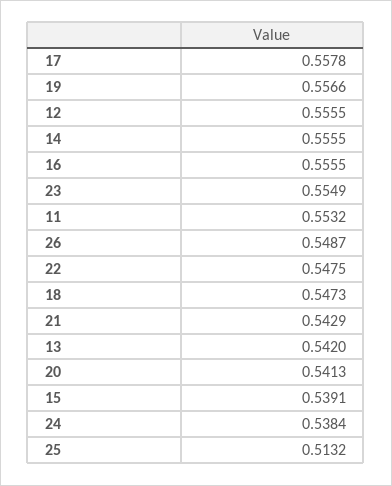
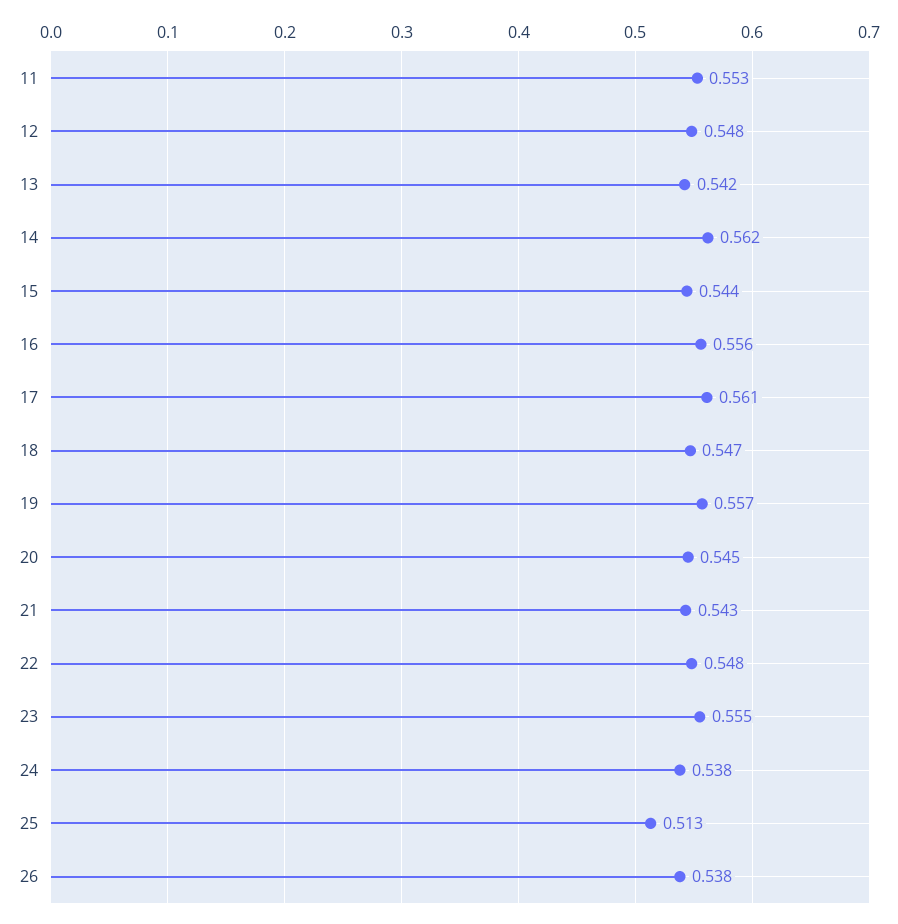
  {
-   "17": 0.5578,
+   "17": 0.561,
    "19": 0.5566,
-   "12": 0.5555,
+   "12": 0.548,
-   "14": 0.5555,
+   "14": 0.562,
    "16": 0.5555,
    "23": 0.5549,
    "11": 0.5532,
-   "26": 0.5487,
+   "26": 0.538,
    "22": 0.5475,
    "18": 0.5473,
    "21": 0.5429,
    "13": 0.542,
-   "20": 0.5413,
+   "20": 0.545,
-   "15": 0.5391,
+   "15": 0.544,
    "24": 0.5384,
    "25": 0.5132
  }

